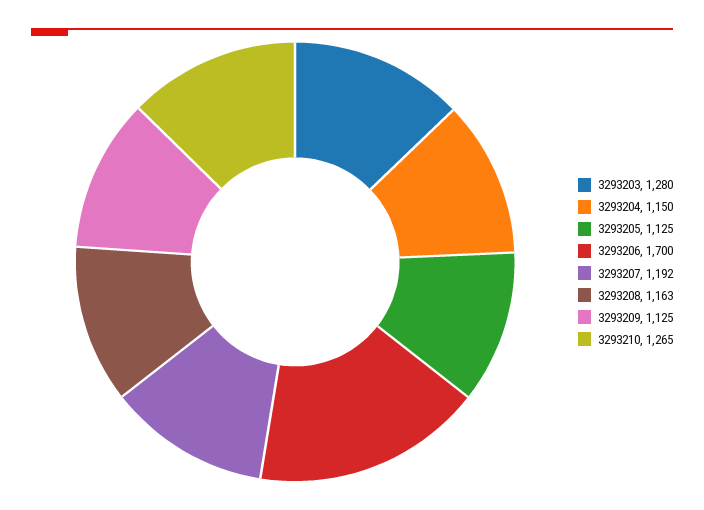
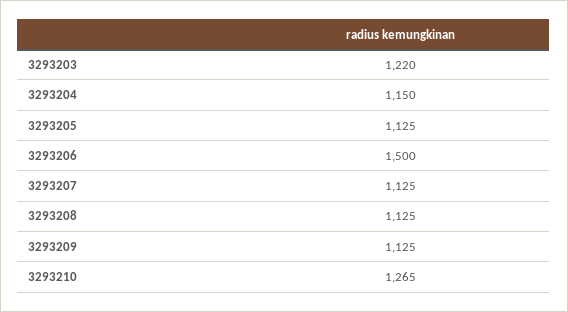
  {
-   "3293203": 1280,
+   "3293203": 1220,
    "3293204": 1150,
    "3293205": 1125,
-   "3293206": 1700,
+   "3293206": 1500,
-   "3293207": 1192,
+   "3293207": 1125,
-   "3293208": 1163,
+   "3293208": 1125,
    "3293209": 1125,
    "3293210": 1265
  }

